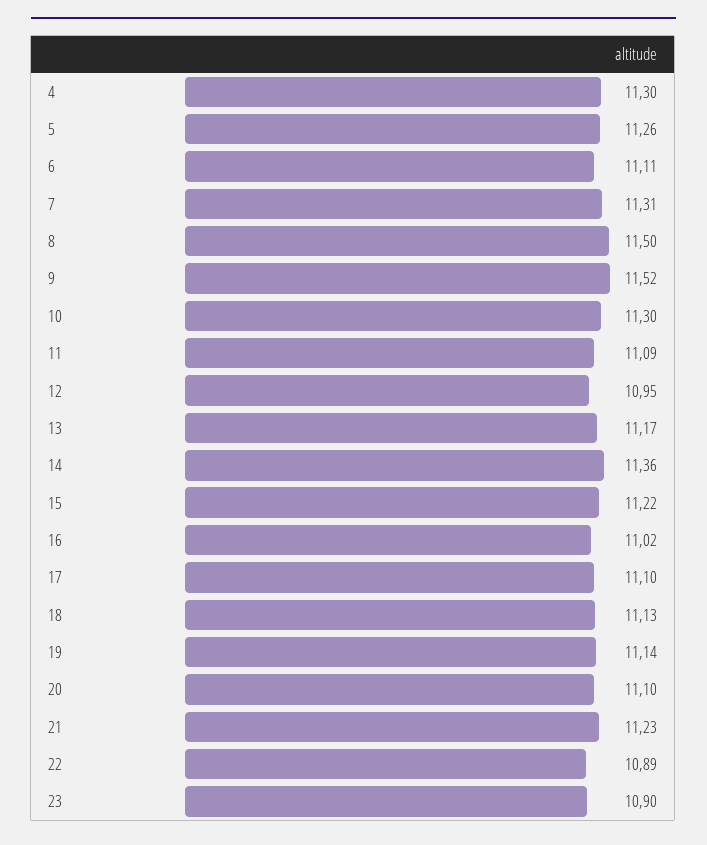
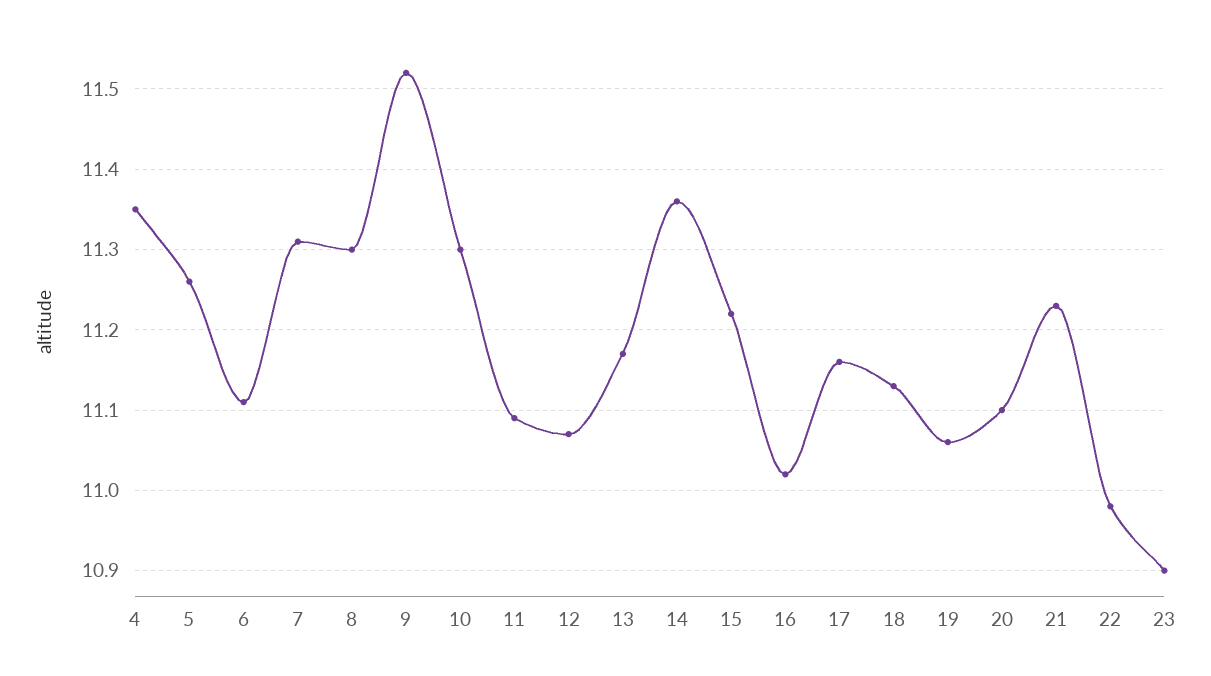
  {
-   "4": 11.3,
+   "4": 11.35,
    "5": 11.26,
    "6": 11.11,
    "7": 11.31,
-   "8": 11.5,
+   "8": 11.3,
    "9": 11.52,
    "10": 11.3,
    "11": 11.09,
-   "12": 10.95,
+   "12": 11.07,
    "13": 11.17,
    "14": 11.36,
    "15": 11.22,
    "16": 11.02,
-   "17": 11.1,
+   "17": 11.16,
    "18": 11.13,
-   "19": 11.14,
+   "19": 11.06,
    "20": 11.1,
    "21": 11.23,
-   "22": 10.89,
+   "22": 10.98,
    "23": 10.9
  }

